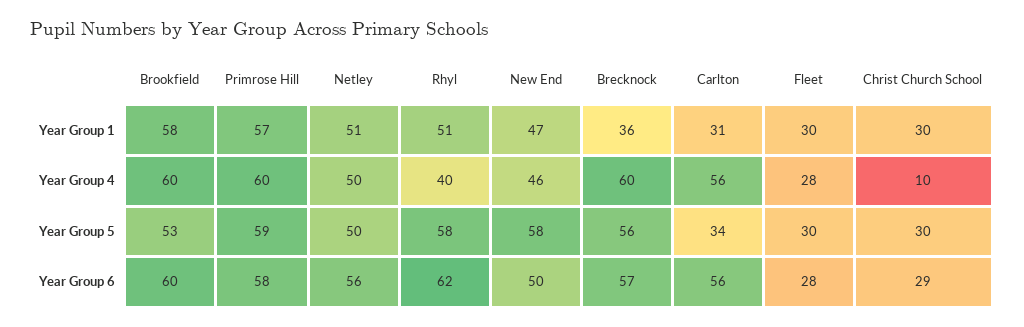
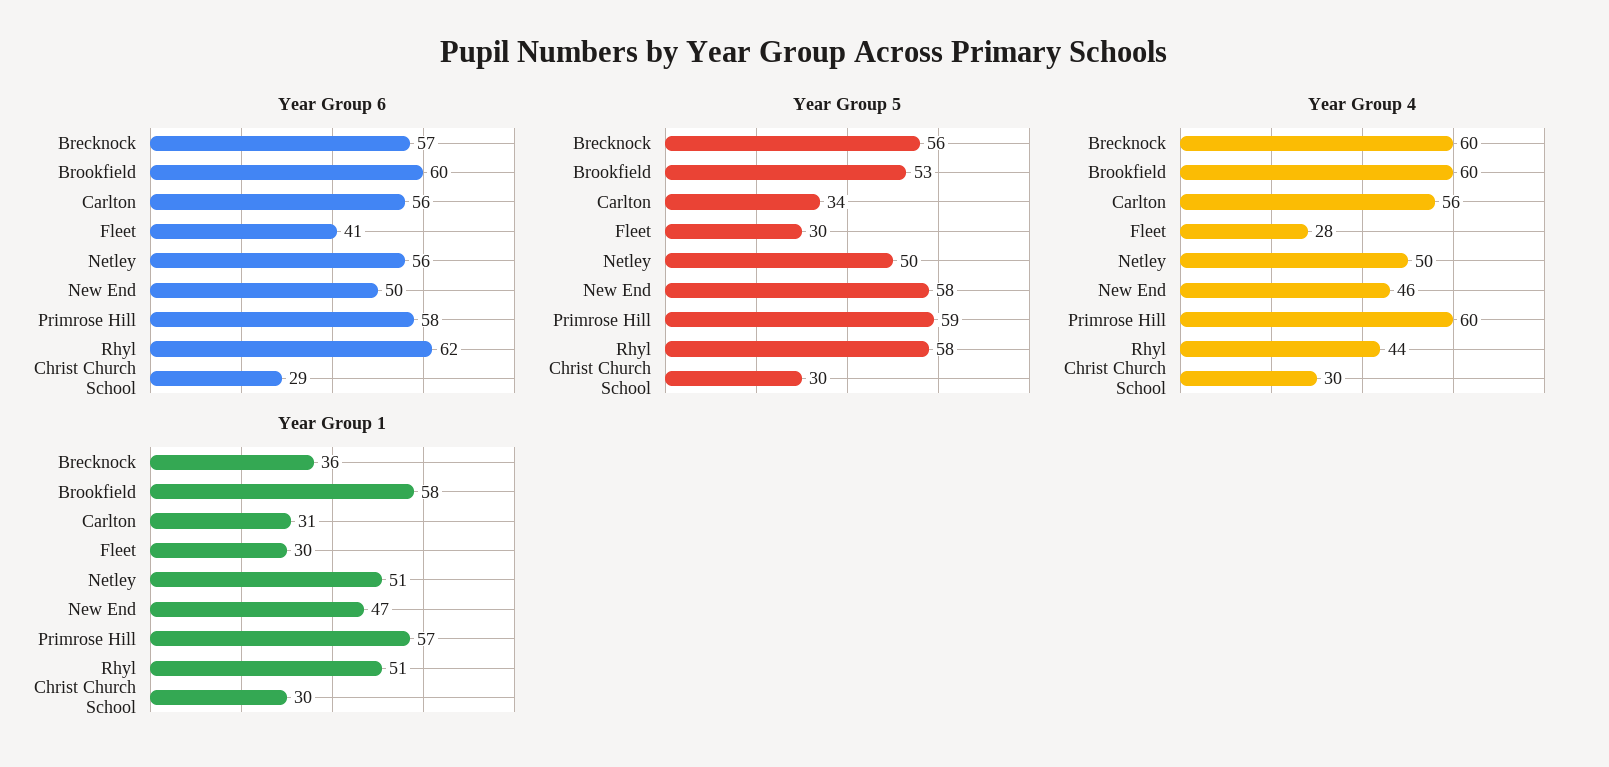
  {
    "Year Group 1": {
      "Brookfield": 58,
      "Primrose Hill": 57,
      "Netley": 51,
      "Rhyl": 51,
      "New End": 47,
      "Brecknock": 36,
      "Carlton": 31,
      "Fleet": 30,
      "Christ Church School": 30
    },
    "Year Group 4": {
      "Brookfield": 60,
      "Primrose Hill": 60,
      "Netley": 50,
-     "Rhyl": 40,
+     "Rhyl": 44,
      "New End": 46,
      "Brecknock": 60,
      "Carlton": 56,
      "Fleet": 28,
-     "Christ Church School": 10
+     "Christ Church School": 30
    },
    "Year Group 5": {
      "Brookfield": 53,
      "Primrose Hill": 59,
      "Netley": 50,
      "Rhyl": 58,
      "New End": 58,
      "Brecknock": 56,
      "Carlton": 34,
      "Fleet": 30,
      "Christ Church School": 30
    },
    "Year Group 6": {
      "Brookfield": 60,
      "Primrose Hill": 58,
      "Netley": 56,
      "Rhyl": 62,
      "New End": 50,
      "Brecknock": 57,
      "Carlton": 56,
-     "Fleet": 28,
+     "Fleet": 41,
      "Christ Church School": 29
    }
  }

